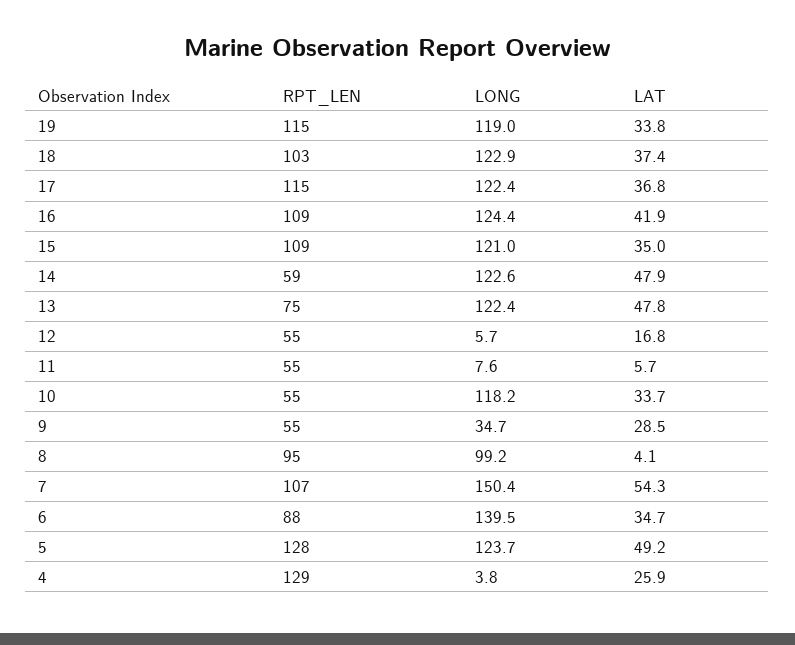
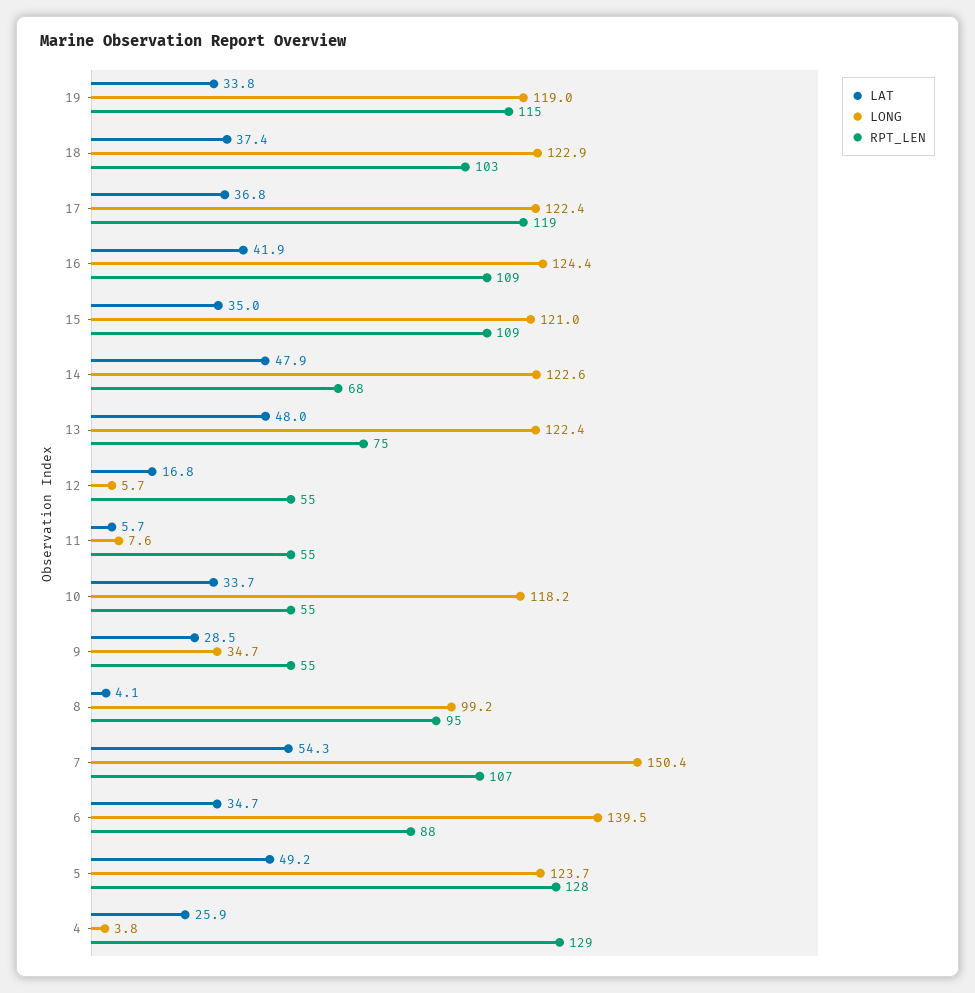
  {
    "RPT_LEN": {
      "19": 115,
      "18": 103,
-     "17": 115,
+     "17": 119,
      "16": 109,
      "15": 109,
-     "14": 59,
+     "14": 68,
      "13": 75,
      "12": 55,
      "11": 55,
      "10": 55,
      "9": 55,
      "8": 95,
      "7": 107,
      "6": 88,
      "5": 128,
      "4": 129
    },
    "LONG": {
      "19": 119,
      "18": 122.9,
      "17": 122.4,
      "16": 124.4,
      "15": 121,
      "14": 122.6,
      "13": 122.4,
      "12": 5.7,
      "11": 7.6,
      "10": 118.2,
      "9": 34.7,
      "8": 99.2,
      "7": 150.4,
      "6": 139.5,
      "5": 123.7,
      "4": 3.8
    },
    "LAT": {
      "19": 33.8,
      "18": 37.4,
      "17": 36.8,
      "16": 41.9,
      "15": 35,
      "14": 47.9,
-     "13": 47.8,
+     "13": 48,
      "12": 16.8,
      "11": 5.7,
      "10": 33.7,
      "9": 28.5,
      "8": 4.1,
      "7": 54.3,
      "6": 34.7,
      "5": 49.2,
      "4": 25.9
    }
  }

